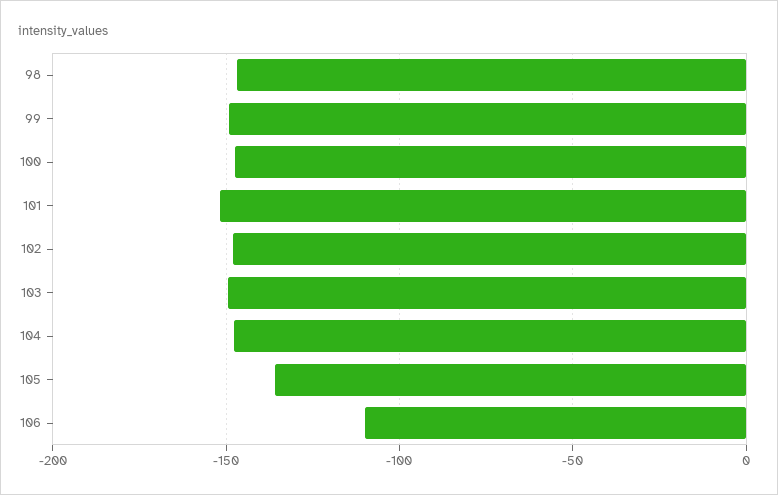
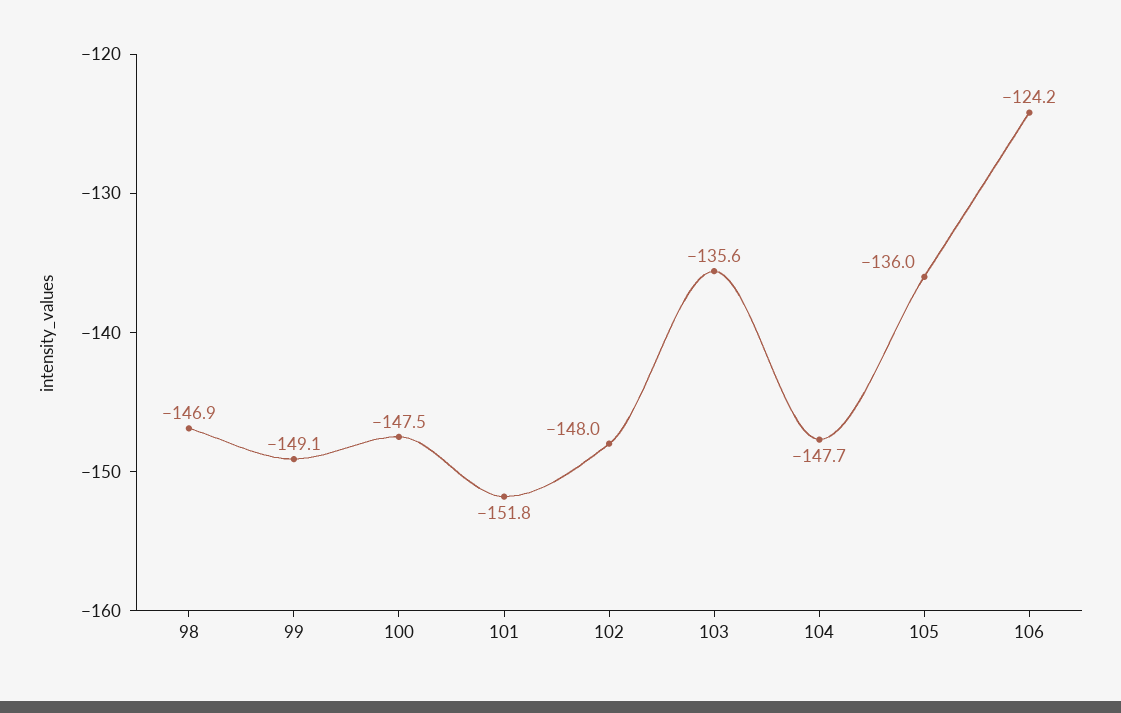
  {
    "98": -146.9,
    "99": -149.1,
    "100": -147.5,
    "101": -151.8,
    "102": -148,
-   "103": -150,
+   "103": -135.6,
    "104": -147.7,
    "105": -136,
-   "106": -110
+   "106": -124.2
  }

